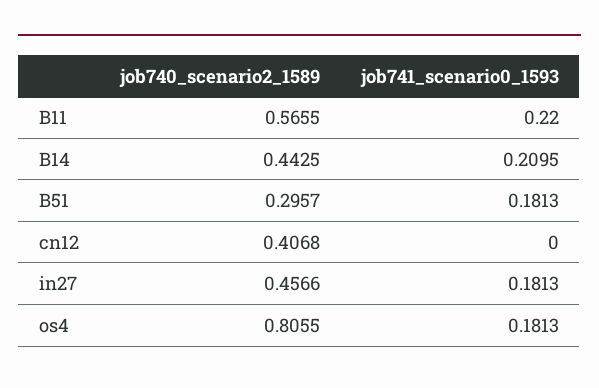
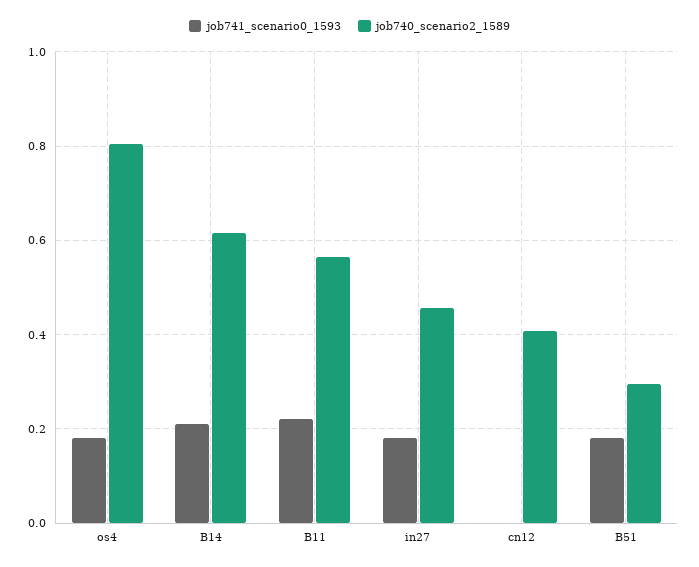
  {
    "job740_scenario2_1589": {
      "B11": 0.5655,
-     "B14": 0.4425,
+     "B14": 0.62,
      "B51": 0.2957,
      "cn12": 0.4068,
      "in27": 0.4566,
      "os4": 0.8055
    },
    "job741_scenario0_1593": {
      "B11": 0.22,
      "B14": 0.2095,
      "B51": 0.1813,
      "cn12": 0,
      "in27": 0.1813,
      "os4": 0.1813
    }
  }

